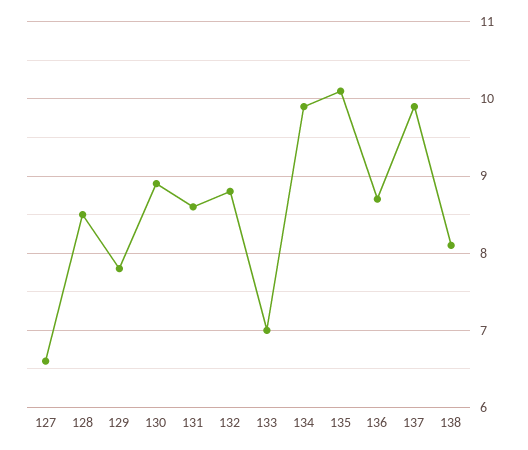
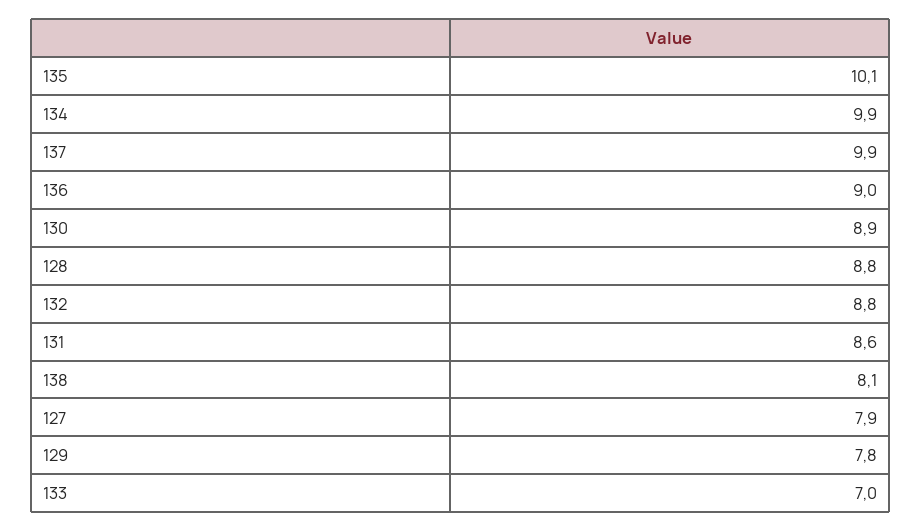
  {
-   "127": 6.6,
+   "127": 7.9,
-   "128": 8.5,
+   "128": 8.8,
    "129": 7.8,
    "130": 8.9,
    "131": 8.6,
    "132": 8.8,
    "133": 7,
    "134": 9.9,
    "135": 10.1,
-   "136": 8.7,
+   "136": 9,
    "137": 9.9,
    "138": 8.1
  }

